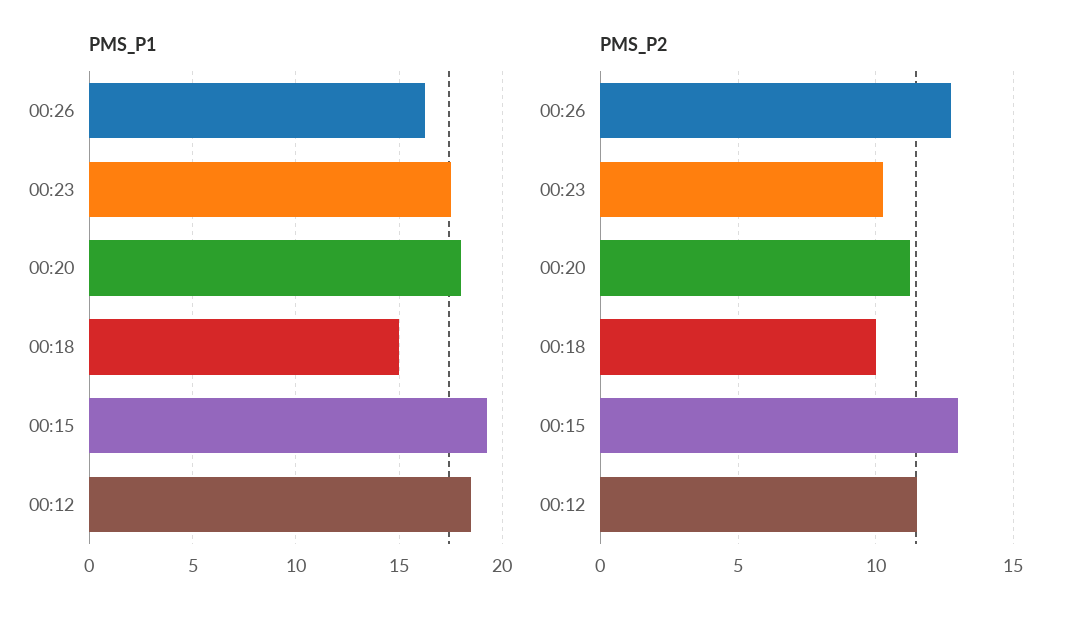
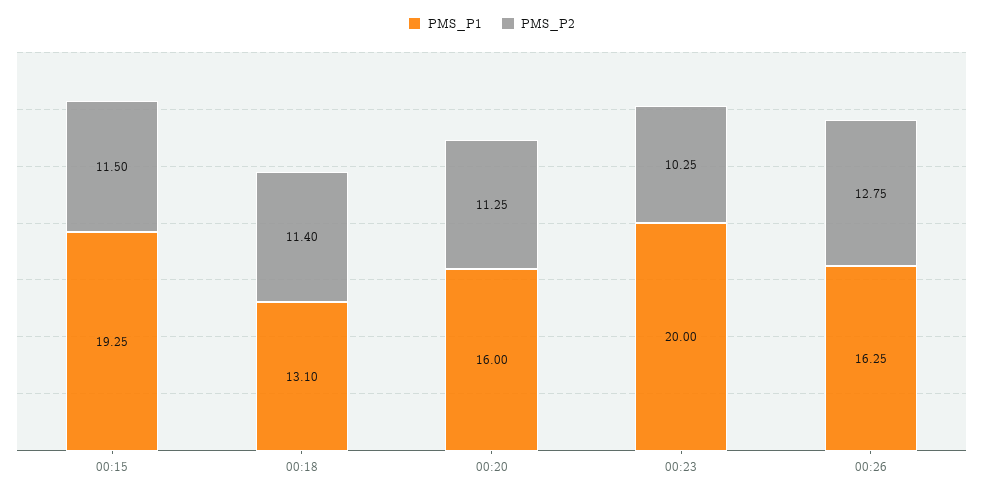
  {
    "PMS_P1": {
      "00:26": 16.25,
-     "00:23": 17.5,
+     "00:23": 20,
-     "00:20": 18,
+     "00:20": 16,
-     "00:18": 15,
+     "00:18": 13.1,
-     "00:15": 19.25,
+     "00:15": 19.25
-     "00:12": 18.5
    },
    "PMS_P2": {
      "00:26": 12.75,
      "00:23": 10.25,
      "00:20": 11.25,
-     "00:18": 10,
+     "00:18": 11.4,
-     "00:15": 13,
+     "00:15": 11.5
-     "00:12": 11.5
    }
  }

